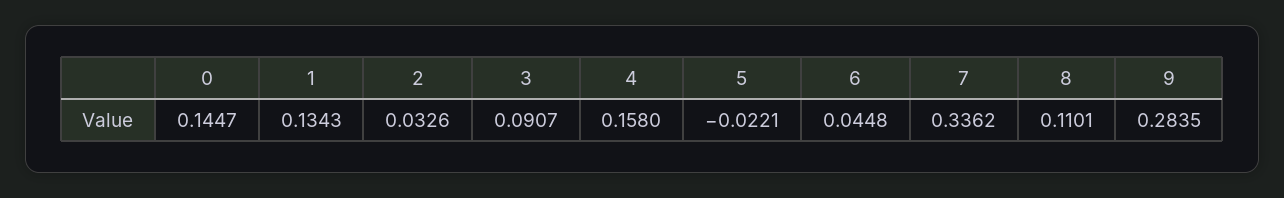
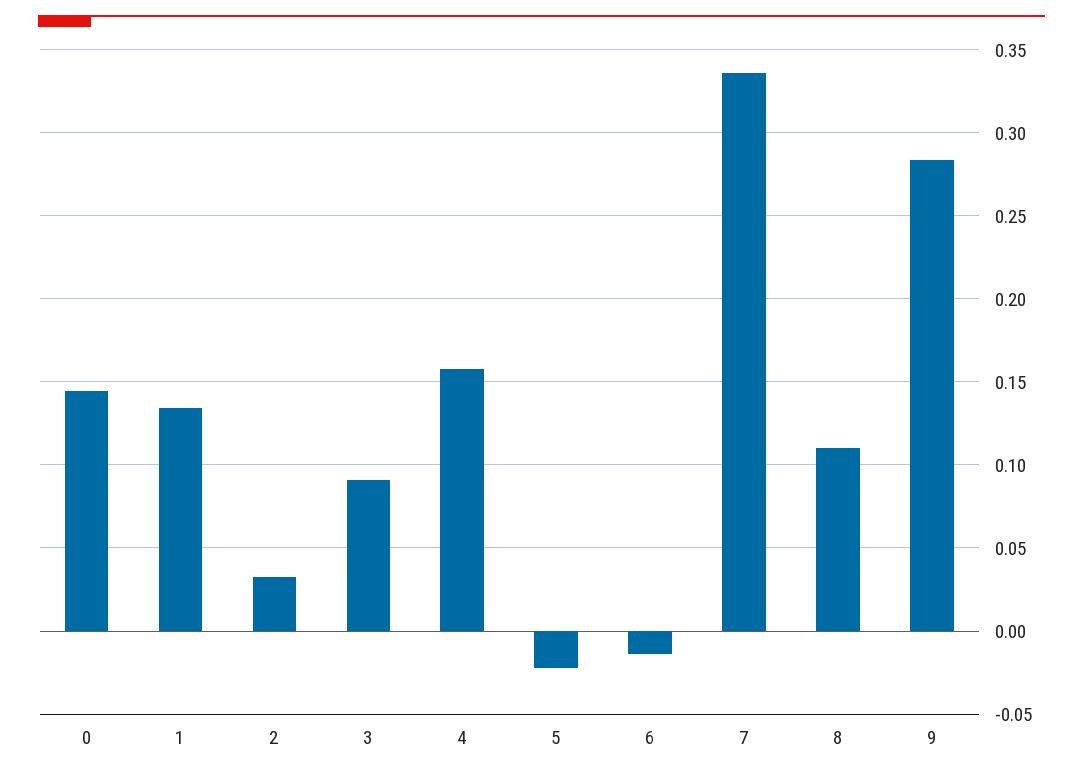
  {
    "0": 0.1447,
    "1": 0.1343,
    "2": 0.0326,
    "3": 0.0907,
    "4": 0.158,
    "5": -0.0221,
-   "6": 0.0448,
+   "6": -0.015,
    "7": 0.3362,
    "8": 0.1101,
    "9": 0.2835
  }

